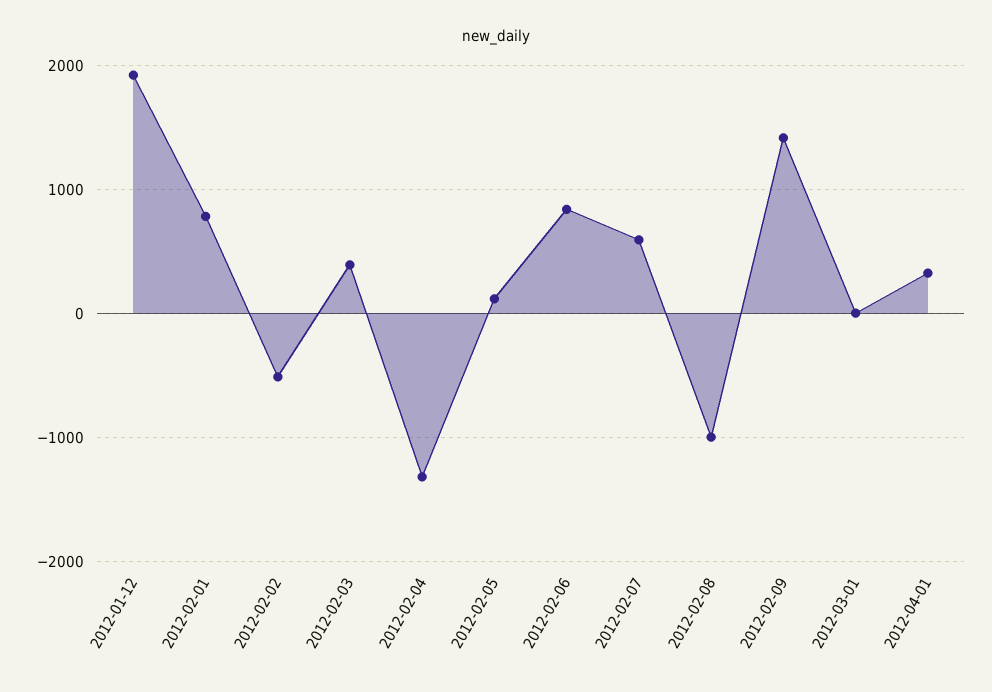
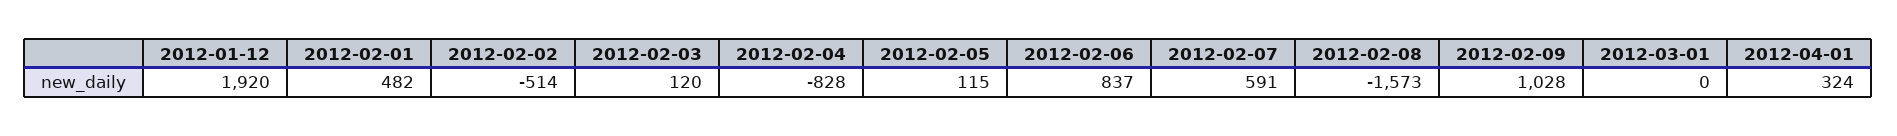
  {
    "2012-01-12": 1920,
-   "2012-02-01": 800,
+   "2012-02-01": 482,
    "2012-02-02": -514,
-   "2012-02-03": 400,
+   "2012-02-03": 120,
-   "2012-02-04": -1300,
+   "2012-02-04": -828,
    "2012-02-05": 115,
    "2012-02-06": 837,
    "2012-02-07": 591,
-   "2012-02-08": -1000,
+   "2012-02-08": -1573,
-   "2012-02-09": 1400,
+   "2012-02-09": 1028,
    "2012-03-01": 0,
    "2012-04-01": 324
  }

